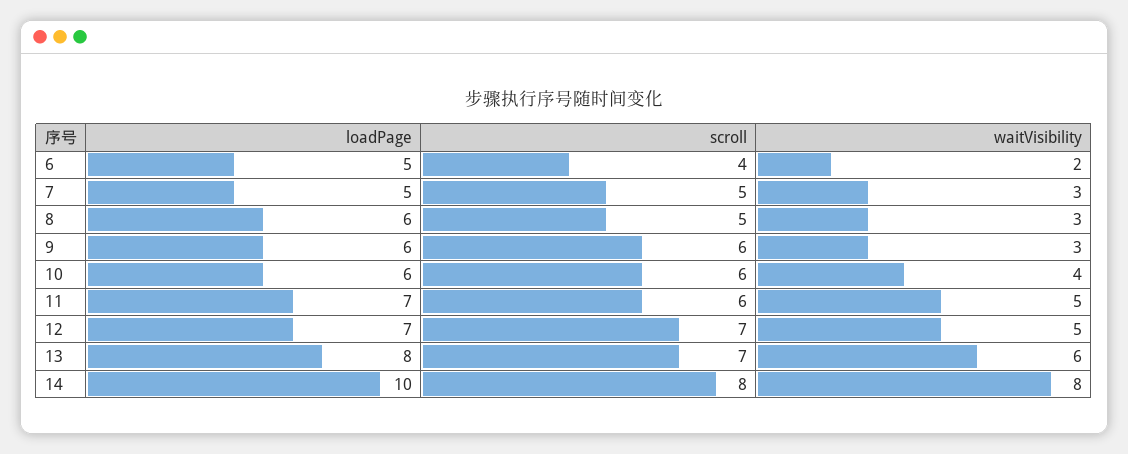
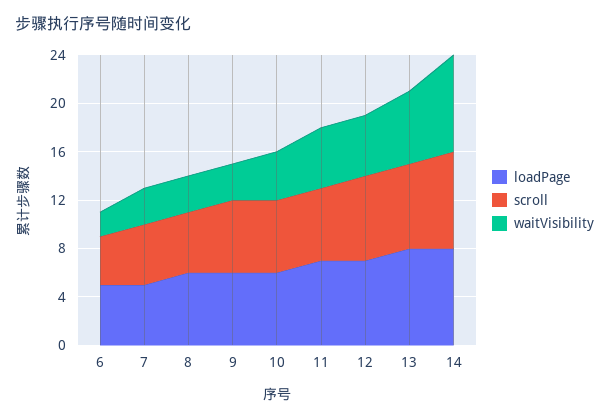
  {
    "loadPage": {
      "6": 5,
      "7": 5,
      "8": 6,
      "9": 6,
      "10": 6,
      "11": 7,
      "12": 7,
      "13": 8,
-     "14": 10
+     "14": 8
    },
    "scroll": {
      "6": 4,
      "7": 5,
      "8": 5,
      "9": 6,
      "10": 6,
      "11": 6,
      "12": 7,
      "13": 7,
      "14": 8
    },
    "waitVisibility": {
      "6": 2,
      "7": 3,
      "8": 3,
      "9": 3,
      "10": 4,
      "11": 5,
      "12": 5,
      "13": 6,
      "14": 8
    }
  }

